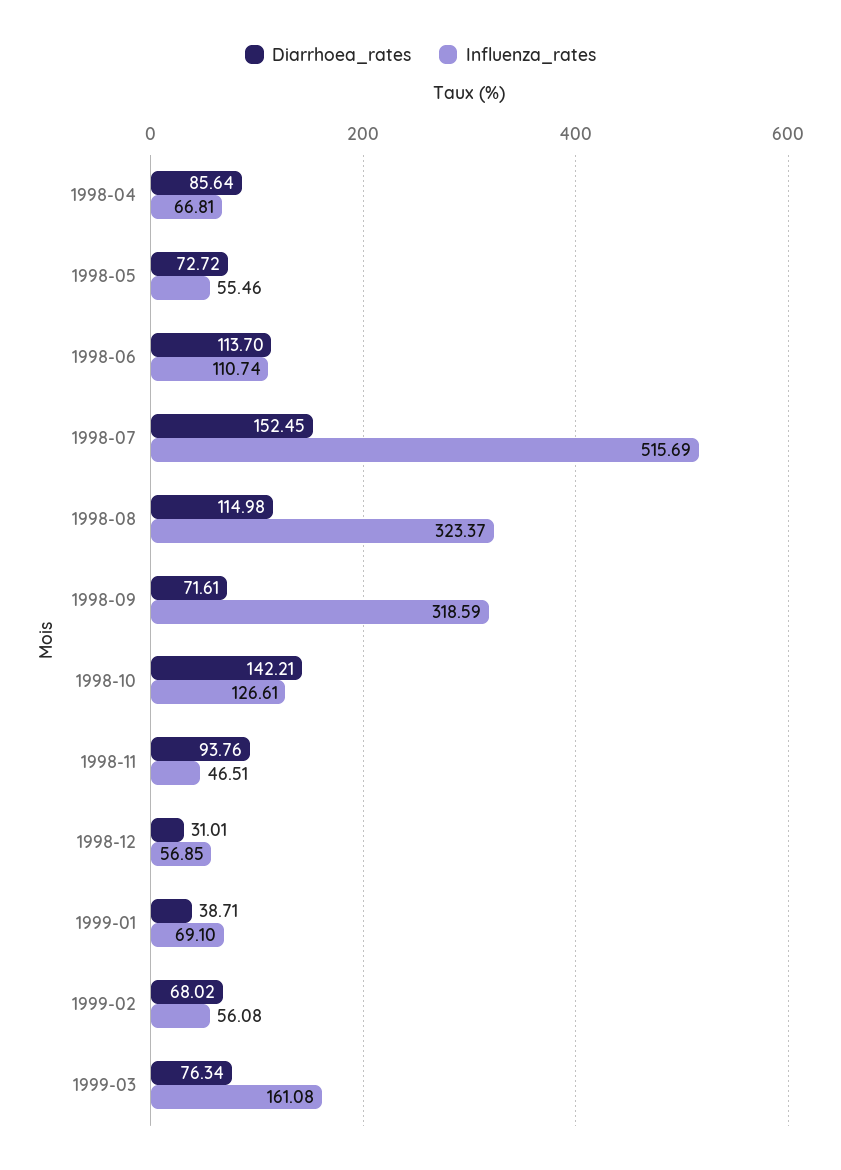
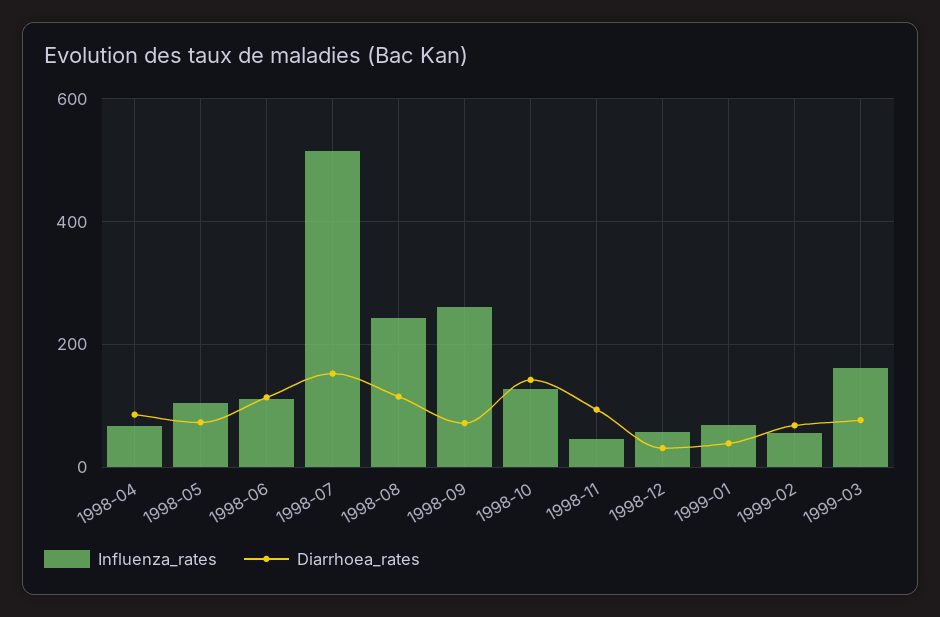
  {
    "Diarrhoea_rates": {
      "1998-04": 85.64,
      "1998-05": 72.72,
      "1998-06": 113.7,
      "1998-07": 152.45,
      "1998-08": 114.98,
      "1998-09": 71.61,
      "1998-10": 142.21,
      "1998-11": 93.76,
      "1998-12": 31.01,
      "1999-01": 38.71,
      "1999-02": 68.02,
      "1999-03": 76.34
    },
    "Influenza_rates": {
      "1998-04": 66.81,
-     "1998-05": 55.46,
+     "1998-05": 100,
      "1998-06": 110.74,
      "1998-07": 515.69,
-     "1998-08": 323.37,
+     "1998-08": 240,
-     "1998-09": 318.59,
+     "1998-09": 260,
      "1998-10": 126.61,
      "1998-11": 46.51,
      "1998-12": 56.85,
      "1999-01": 69.1,
      "1999-02": 56.08,
      "1999-03": 161.08
    }
  }

